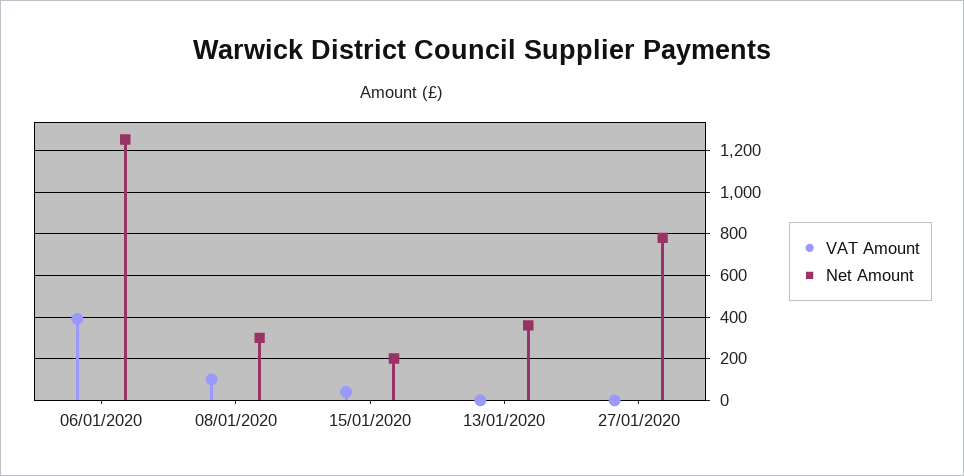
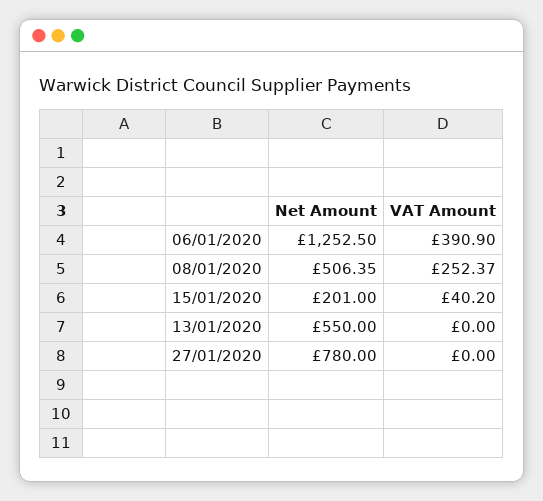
  {
    "VAT Amount": {
      "06/01/2020": 390.9,
-     "08/01/2020": 100,
+     "08/01/2020": 252.37,
      "15/01/2020": 40.2,
      "13/01/2020": 0,
      "27/01/2020": 0
    },
    "Net Amount": {
      "06/01/2020": 1252.5,
-     "08/01/2020": 300,
+     "08/01/2020": 506.35,
      "15/01/2020": 201,
-     "13/01/2020": 350,
+     "13/01/2020": 550,
      "27/01/2020": 780
    }
  }

